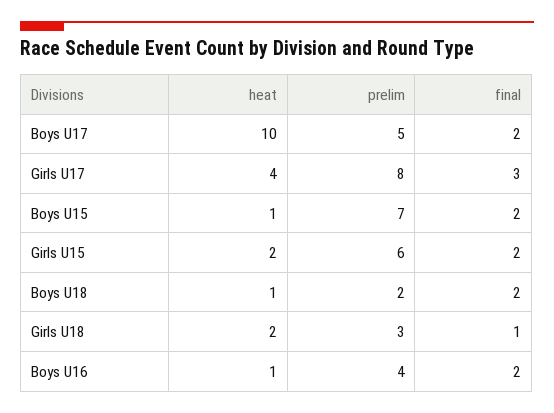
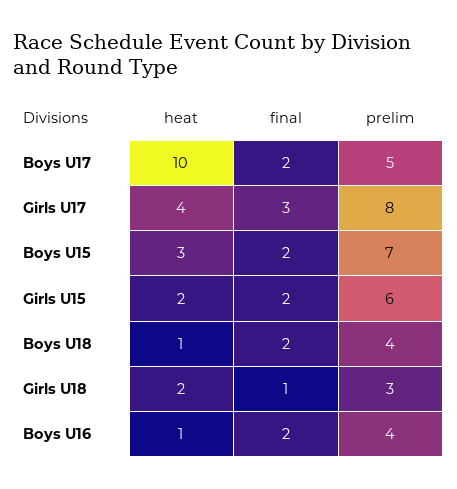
  {
    "heat": {
      "Boys U17": 10,
      "Girls U17": 4,
-     "Boys U15": 1,
+     "Boys U15": 3,
      "Girls U15": 2,
      "Boys U18": 1,
      "Girls U18": 2,
      "Boys U16": 1
    },
    "prelim": {
      "Boys U17": 5,
      "Girls U17": 8,
      "Boys U15": 7,
      "Girls U15": 6,
-     "Boys U18": 2,
+     "Boys U18": 4,
      "Girls U18": 3,
      "Boys U16": 4
    },
    "final": {
      "Boys U17": 2,
      "Girls U17": 3,
      "Boys U15": 2,
      "Girls U15": 2,
      "Boys U18": 2,
      "Girls U18": 1,
      "Boys U16": 2
    }
  }

